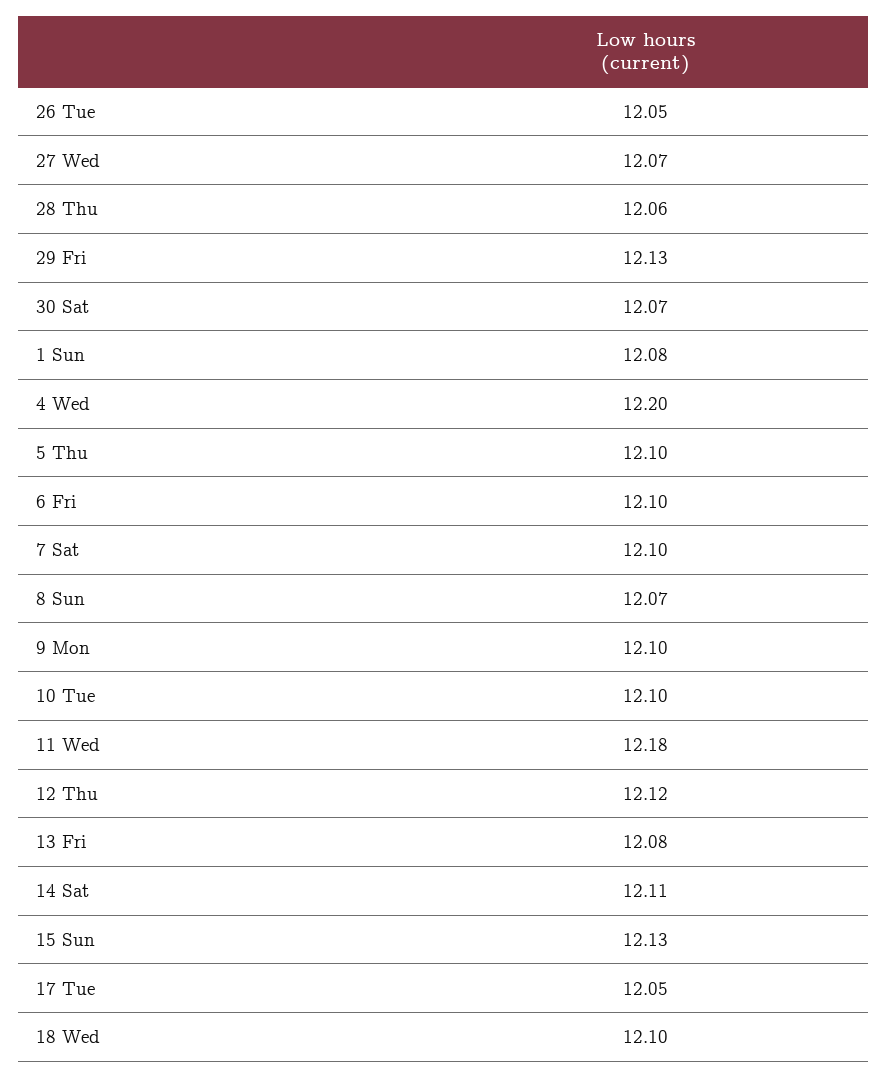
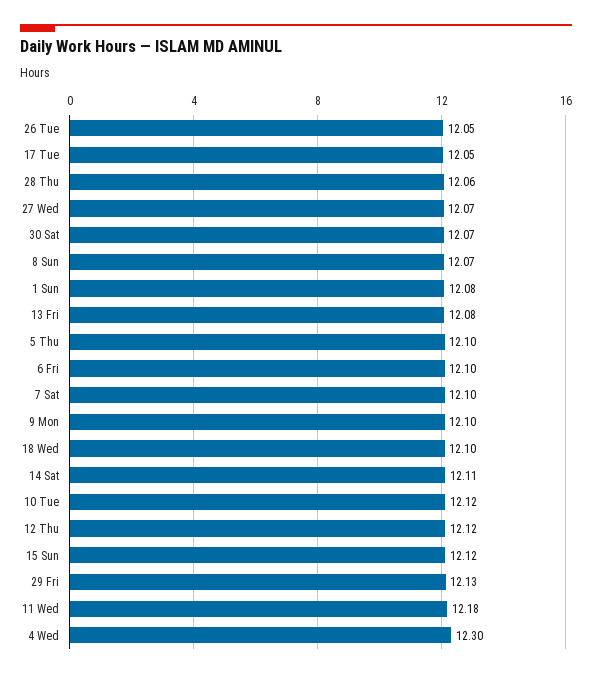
  {
    "26 Tue": 12.05,
    "27 Wed": 12.07,
    "28 Thu": 12.06,
    "29 Fri": 12.13,
    "30 Sat": 12.07,
    "1 Sun": 12.08,
-   "4 Wed": 12.2,
+   "4 Wed": 12.3,
    "5 Thu": 12.1,
    "6 Fri": 12.1,
    "7 Sat": 12.1,
    "8 Sun": 12.07,
    "9 Mon": 12.1,
-   "10 Tue": 12.1,
+   "10 Tue": 12.12,
    "11 Wed": 12.18,
    "12 Thu": 12.12,
    "13 Fri": 12.08,
    "14 Sat": 12.11,
-   "15 Sun": 12.13,
+   "15 Sun": 12.12,
    "17 Tue": 12.05,
    "18 Wed": 12.1
  }

